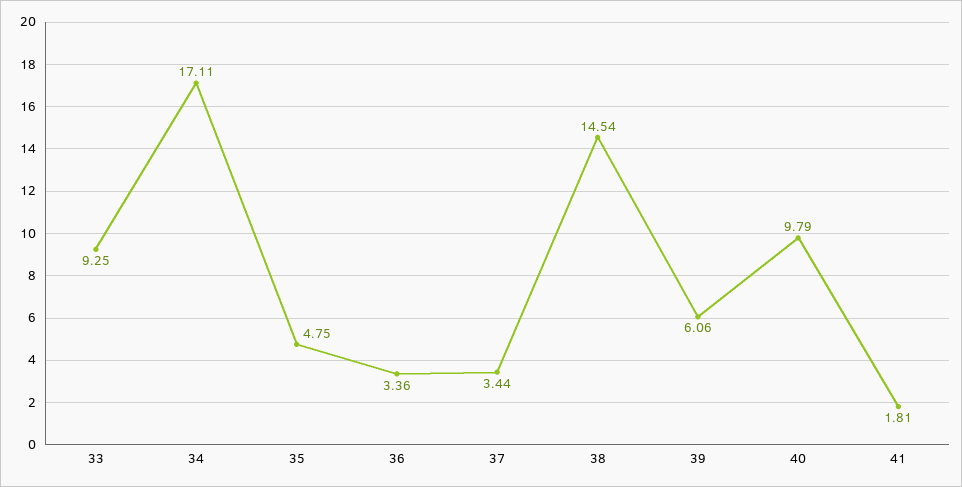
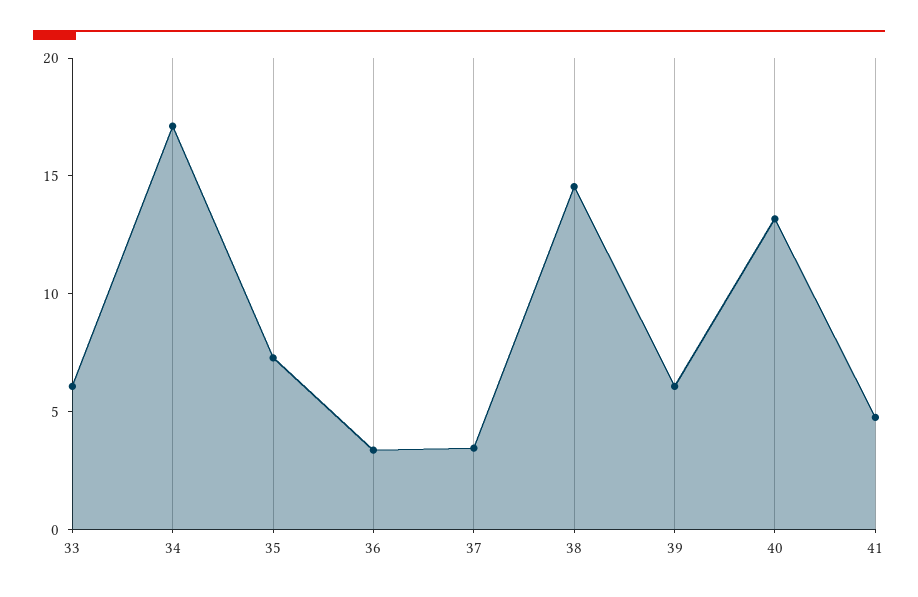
  {
-   "33": 9.25,
+   "33": 6,
    "34": 17.11,
-   "35": 4.75,
+   "35": 7,
    "36": 3.36,
    "37": 3.44,
    "38": 14.54,
    "39": 6.06,
-   "40": 9.79,
+   "40": 13,
-   "41": 1.81
+   "41": 5
  }

